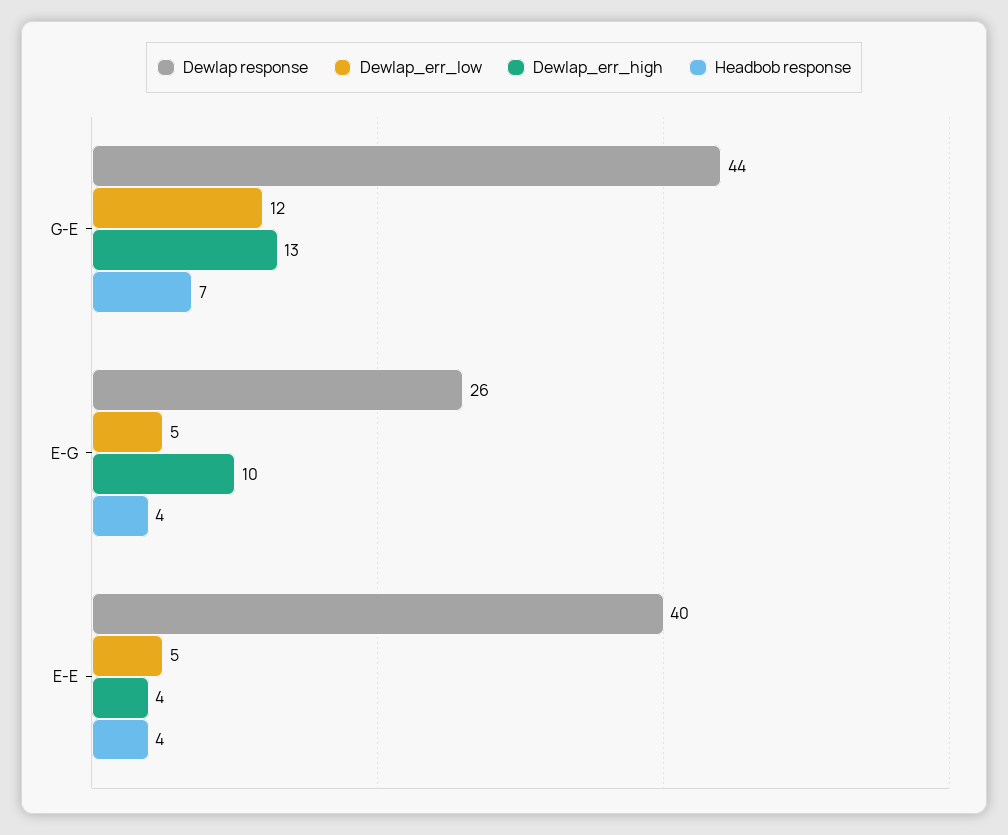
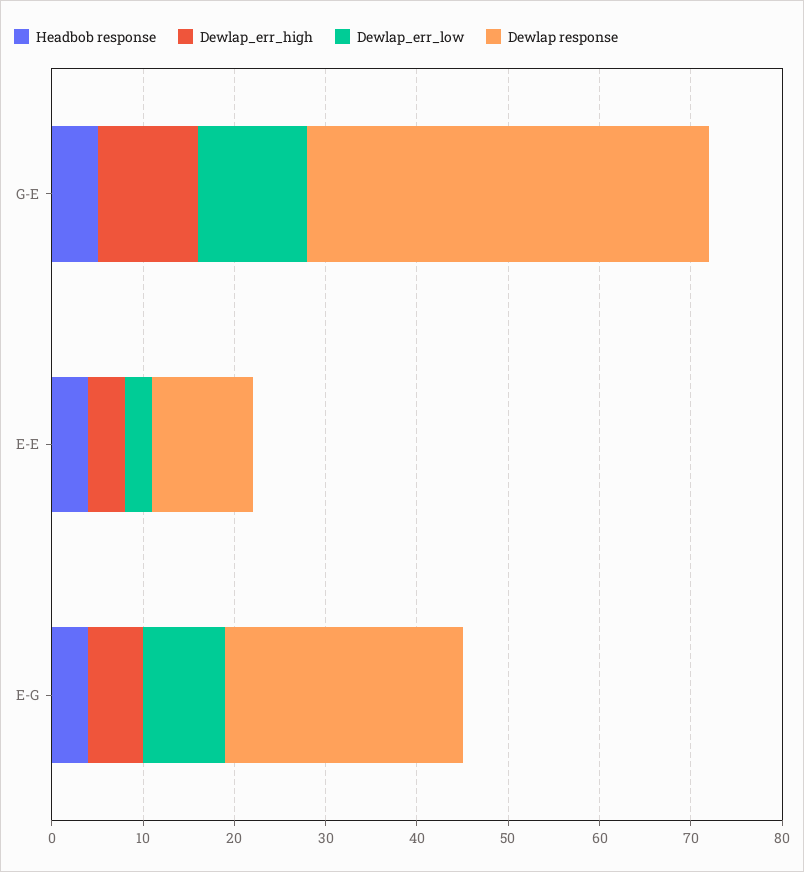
  {
    "Dewlap response": {
      "G-E": 44,
      "E-G": 26,
-     "E-E": 40
+     "E-E": 11
    },
    "Dewlap_err_low": {
      "G-E": 12,
-     "E-G": 5,
+     "E-G": 9,
-     "E-E": 5
+     "E-E": 3
    },
    "Dewlap_err_high": {
-     "G-E": 13,
+     "G-E": 11,
-     "E-G": 10,
+     "E-G": 6,
      "E-E": 4
    },
    "Headbob response": {
-     "G-E": 7,
+     "G-E": 5,
      "E-G": 4,
      "E-E": 4
    }
  }

